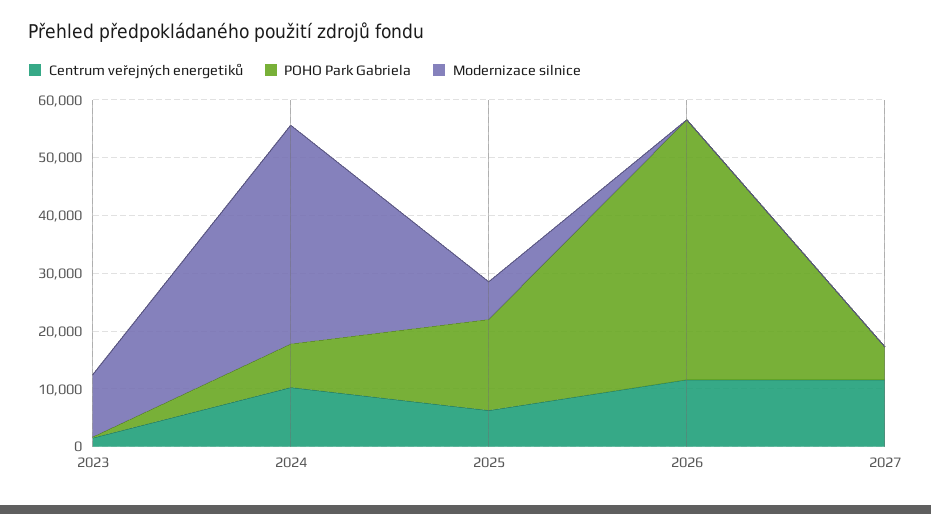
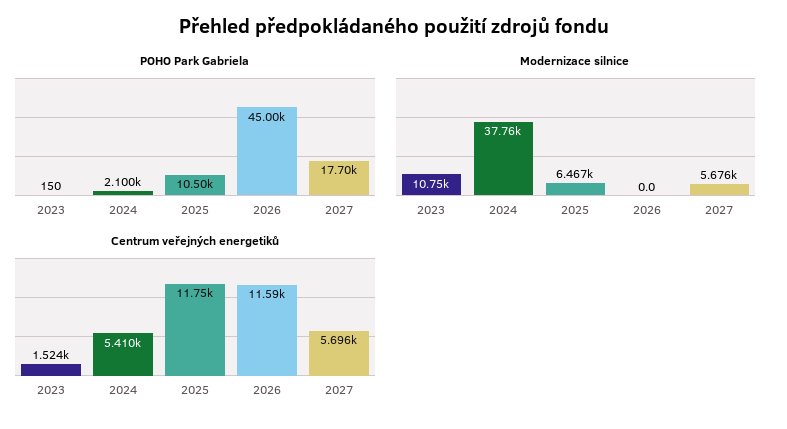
  {
    "Centrum veřejných energetiků": {
      "2023": 1524,
-     "2024": 10000,
+     "2024": 5410,
-     "2025": 6000,
+     "2025": 11750,
      "2026": 11590,
-     "2027": 12000
+     "2027": 5696
    },
    "POHO Park Gabriela": {
      "2023": 150,
-     "2024": 8000,
+     "2024": 2100,
-     "2025": 16000,
+     "2025": 10500,
      "2026": 45000,
-     "2027": 6000
+     "2027": 17700
    },
    "Modernizace silnice": {
      "2023": 10750,
      "2024": 37760,
      "2025": 6467,
      "2026": 0,
-     "2027": 0
+     "2027": 5676
    }
  }

